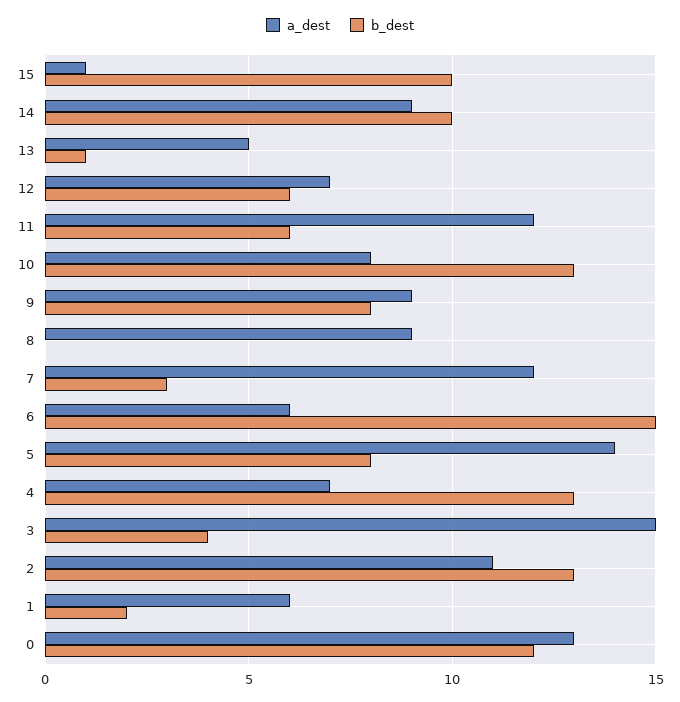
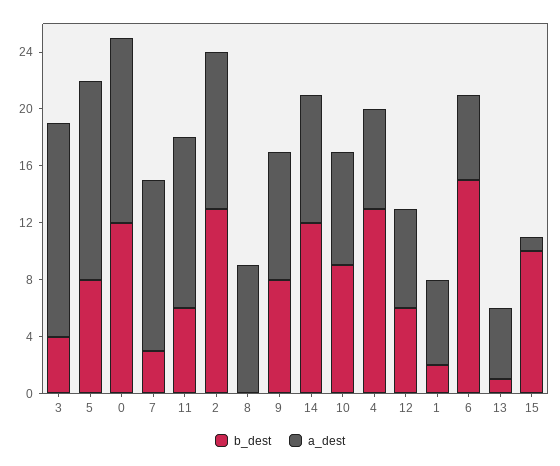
  {
    "a_dest": {
      "15": 1,
      "14": 9,
      "13": 5,
      "12": 7,
      "11": 12,
      "10": 8,
      "9": 9,
      "8": 9,
      "7": 12,
      "6": 6,
      "5": 14,
      "4": 7,
      "3": 15,
      "2": 11,
      "1": 6,
      "0": 13
    },
    "b_dest": {
      "15": 10,
-     "14": 10,
+     "14": 12,
      "13": 1,
      "12": 6,
      "11": 6,
-     "10": 13,
+     "10": 9,
      "9": 8,
      "8": 0,
      "7": 3,
      "6": 15,
      "5": 8,
      "4": 13,
      "3": 4,
      "2": 13,
      "1": 2,
      "0": 12
    }
  }

